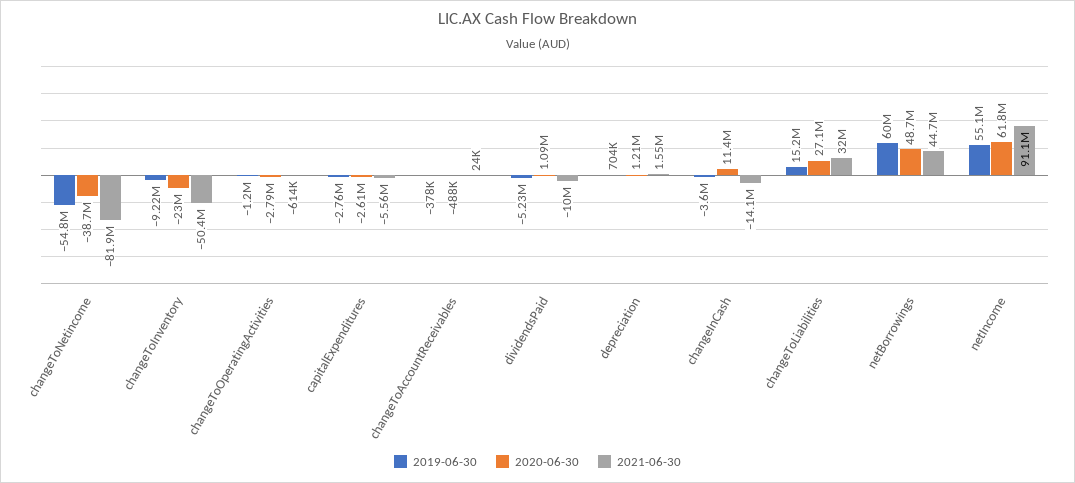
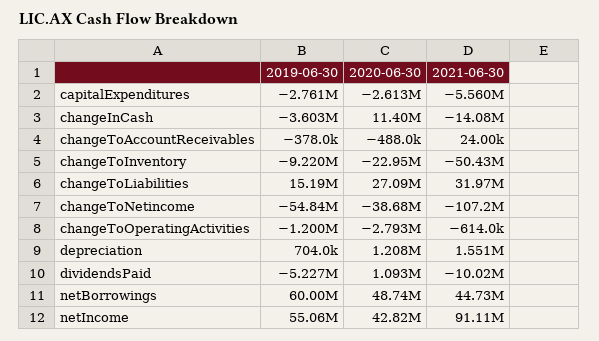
  {
    "2019-06-30": {
      "changeToNetincome": -54840000,
      "changeToInventory": -9220000,
      "changeToOperatingActivities": -1200000,
      "capitalExpenditures": -2761000,
      "changeToAccountReceivables": -378000,
      "dividendsPaid": -5227000,
      "depreciation": 704000,
      "changeInCash": -3603000,
      "changeToLiabilities": 15190000,
      "netBorrowings": 60000000,
      "netIncome": 55060000
    },
    "2020-06-30": {
      "changeToNetincome": -38680000,
      "changeToInventory": -22950000,
      "changeToOperatingActivities": -2793000,
      "capitalExpenditures": -2613000,
      "changeToAccountReceivables": -488000,
      "dividendsPaid": 1093000,
      "depreciation": 1208000,
      "changeInCash": 11400000,
      "changeToLiabilities": 27090000,
      "netBorrowings": 48740000,
-     "netIncome": 61800000
+     "netIncome": 42820000
    },
    "2021-06-30": {
-     "changeToNetincome": -81900000,
+     "changeToNetincome": -107200000,
      "changeToInventory": -50430000,
      "changeToOperatingActivities": -614000,
      "capitalExpenditures": -5560000,
      "changeToAccountReceivables": 24000,
      "dividendsPaid": -10020000,
      "depreciation": 1551000,
      "changeInCash": -14080000,
      "changeToLiabilities": 31970000,
      "netBorrowings": 44730000,
      "netIncome": 91110000
    }
  }

